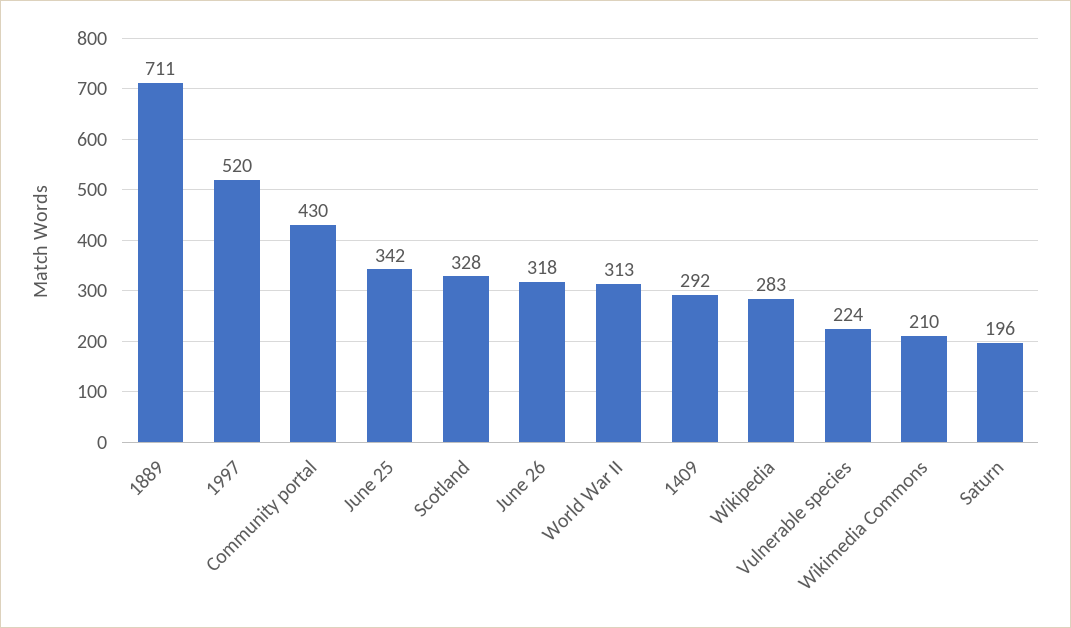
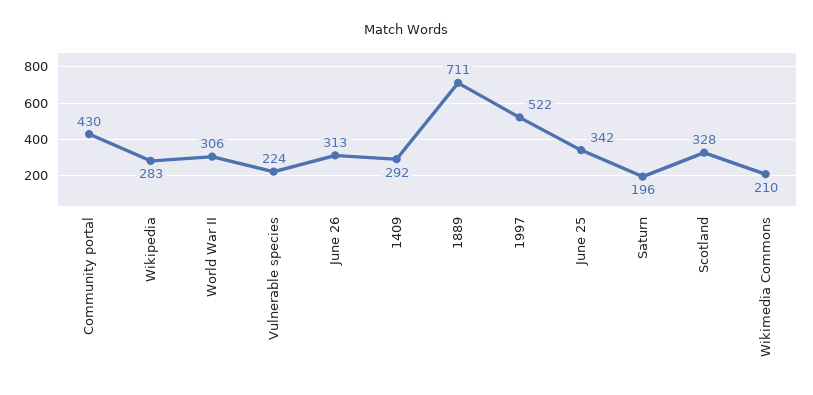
  {
    "1889": 711,
-   "1997": 520,
+   "1997": 522,
    "Community portal": 430,
    "June 25": 342,
    "Scotland": 328,
-   "June 26": 318,
+   "June 26": 313,
-   "World War II": 313,
+   "World War II": 306,
    "1409": 292,
    "Wikipedia": 283,
    "Vulnerable species": 224,
    "Wikimedia Commons": 210,
    "Saturn": 196
  }

